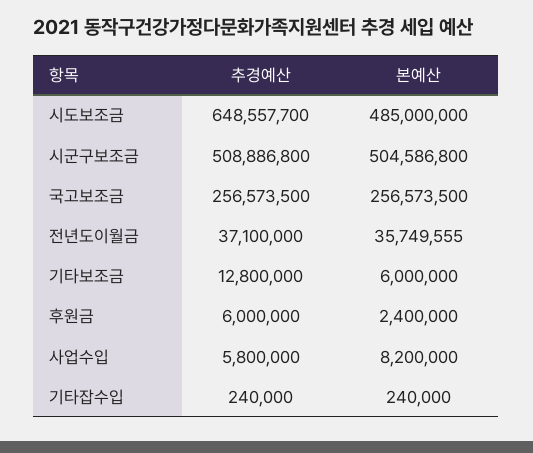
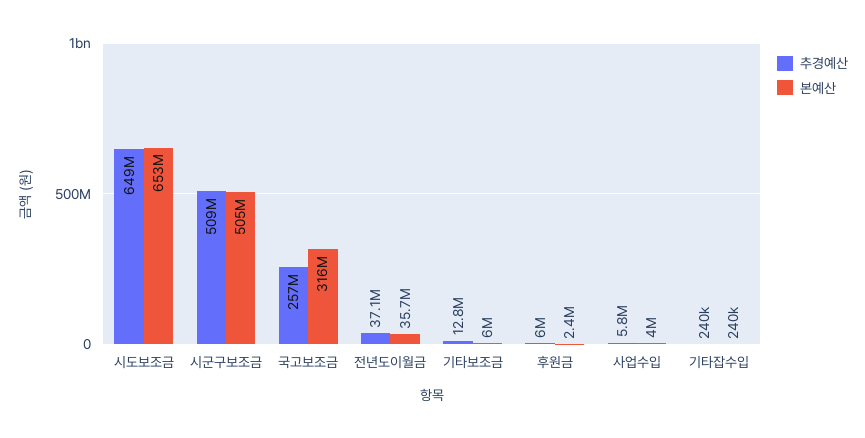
  {
    "추경예산": {
      "시도보조금": 648557700,
      "시군구보조금": 508886800,
      "국고보조금": 256573500,
      "전년도이월금": 37100000,
      "기타보조금": 12800000,
      "후원금": 6000000,
      "사업수입": 5800000,
      "기타잡수입": 240000
    },
    "본예산": {
-     "시도보조금": 485000000,
+     "시도보조금": 653000000,
      "시군구보조금": 504586800,
-     "국고보조금": 256573500,
+     "국고보조금": 316000000,
      "전년도이월금": 35749555,
      "기타보조금": 6000000,
      "후원금": 2400000,
-     "사업수입": 8200000,
+     "사업수입": 4000000,
      "기타잡수입": 240000
    }
  }

